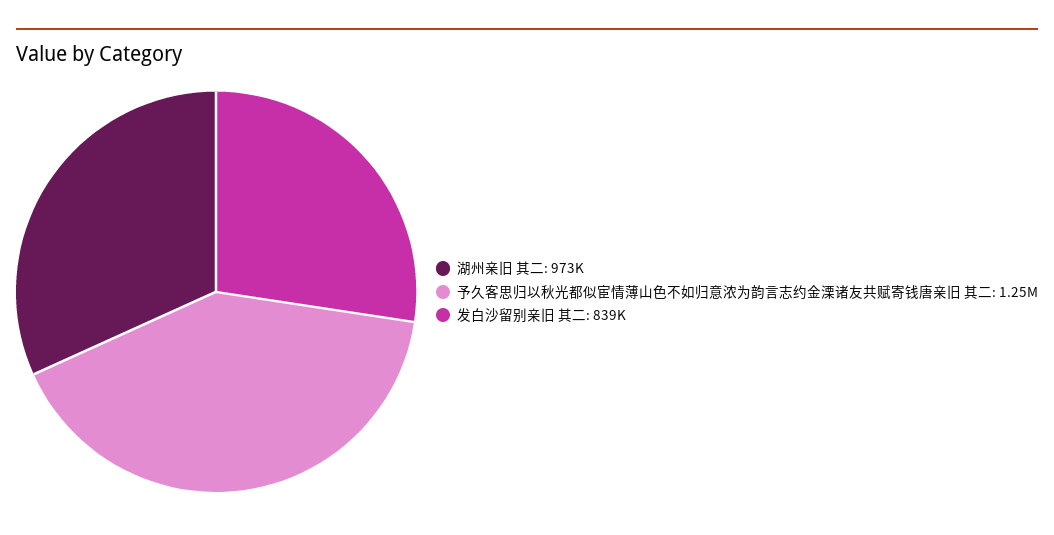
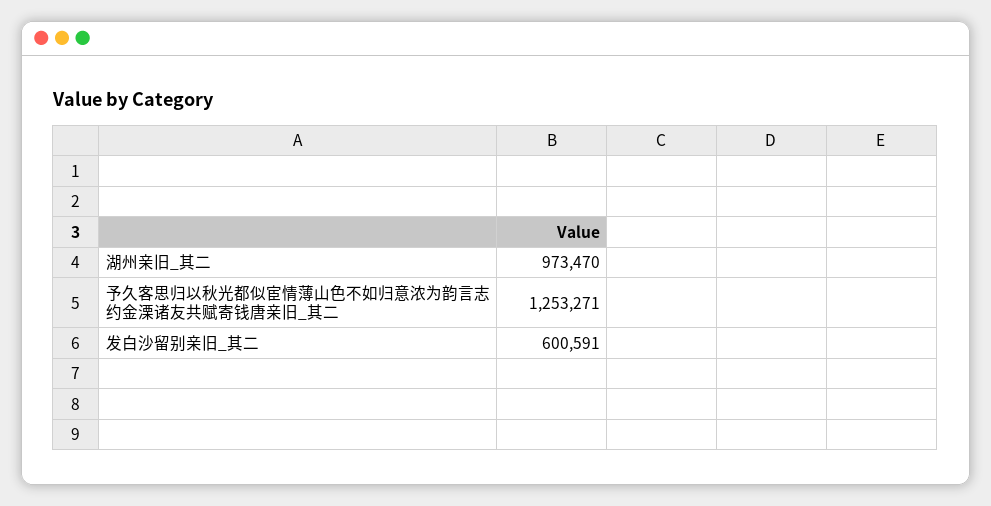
  {
    "湖州亲旧 其二": 973470,
    "予久客思归以秋光都似宦情薄山色不如归意浓为韵言志约金溧诸友共赋寄钱唐亲旧 其二": 1253271,
-   "发白沙留别亲旧 其二": 839000
+   "发白沙留别亲旧 其二": 600591
  }

